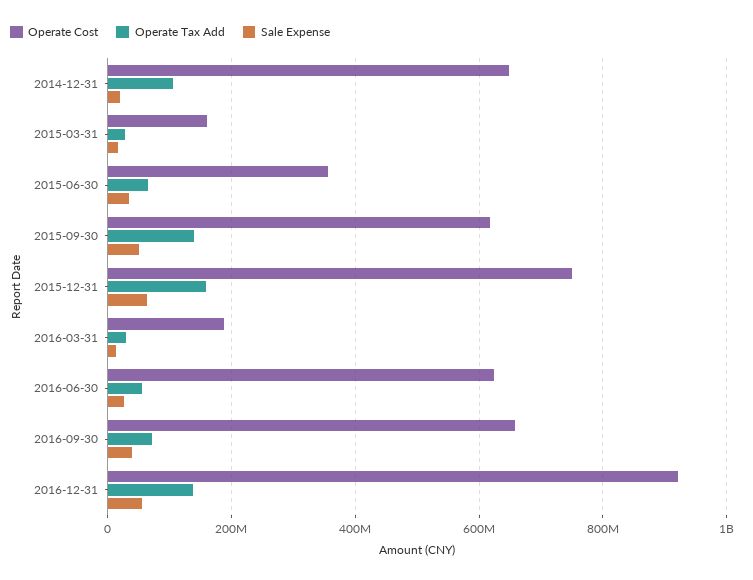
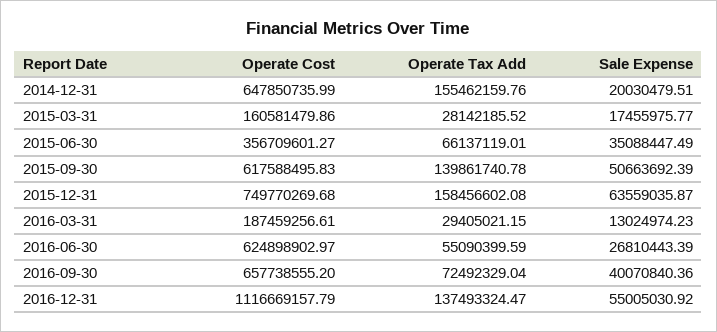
  {
    "Operate Cost": {
      "2014-12-31": 647850735.99,
      "2015-03-31": 160581479.86,
      "2015-06-30": 356709601.27,
      "2015-09-30": 617588495.83,
      "2015-12-31": 749770269.68,
      "2016-03-31": 187459256.61,
      "2016-06-30": 624898902.97,
      "2016-09-30": 657738555.2,
-     "2016-12-31": 920000000
+     "2016-12-31": 1116669157.79
    },
    "Operate Tax Add": {
-     "2014-12-31": 100000000,
+     "2014-12-31": 155462159.76,
      "2015-03-31": 28142185.52,
      "2015-06-30": 66137119.01,
      "2015-09-30": 139861740.78,
      "2015-12-31": 158456602.08,
      "2016-03-31": 29405021.15,
      "2016-06-30": 55090399.59,
      "2016-09-30": 72492329.04,
      "2016-12-31": 137493324.47
    },
    "Sale Expense": {
      "2014-12-31": 20030479.51,
      "2015-03-31": 17455975.77,
      "2015-06-30": 35088447.49,
      "2015-09-30": 50663692.39,
      "2015-12-31": 63559035.87,
      "2016-03-31": 13024974.23,
      "2016-06-30": 26810443.39,
      "2016-09-30": 40070840.36,
      "2016-12-31": 55005030.92
    }
  }

